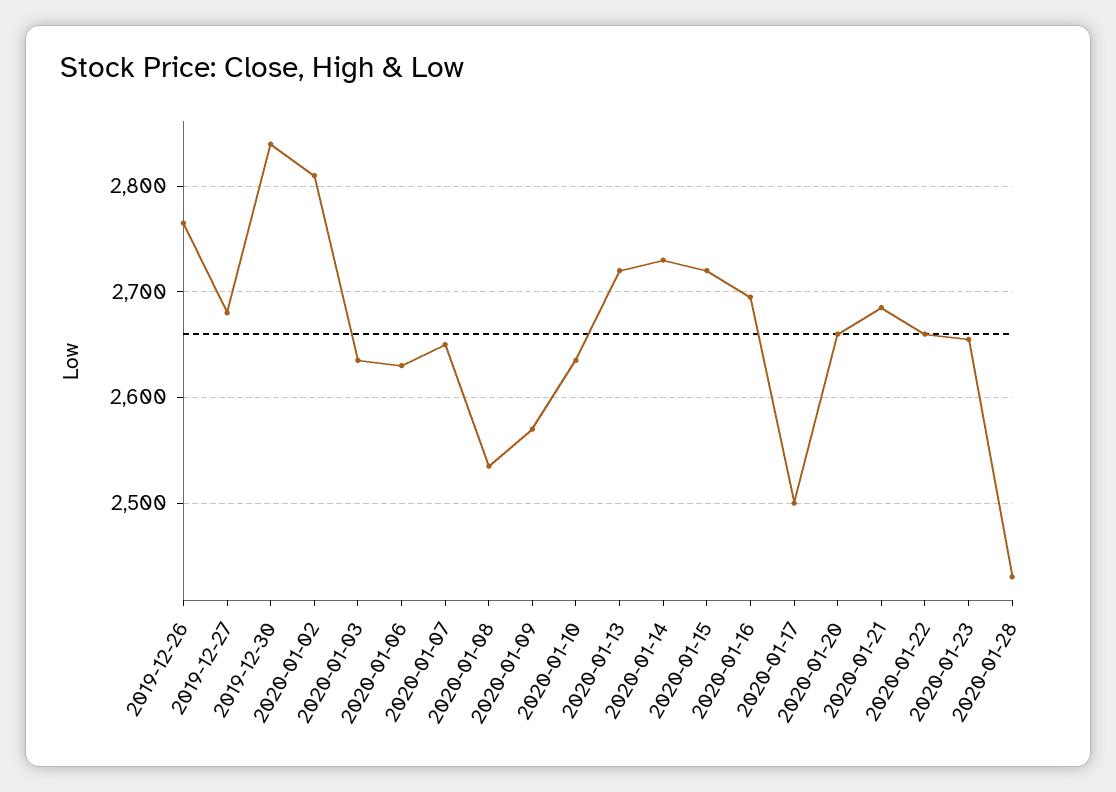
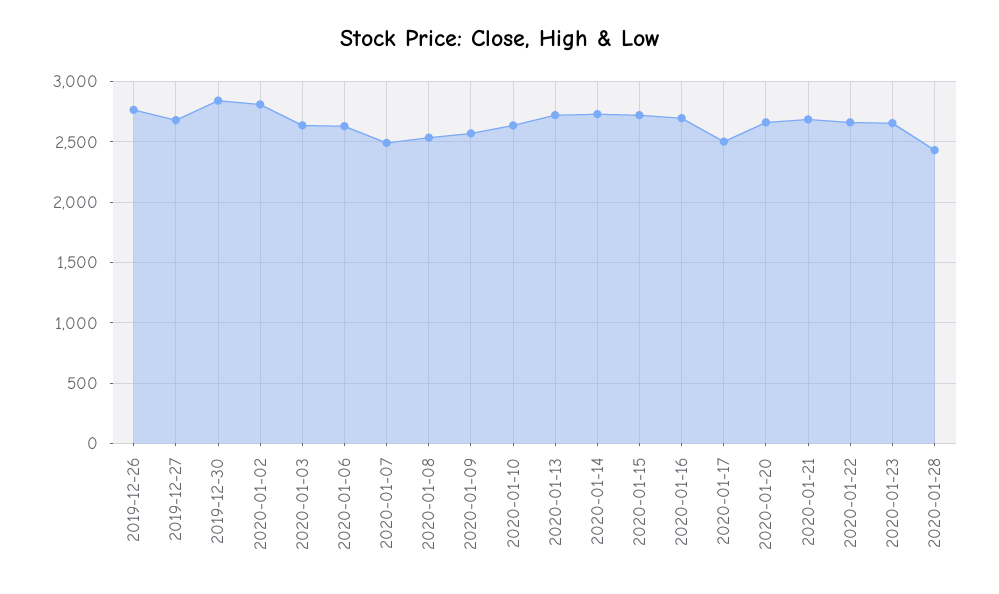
  {
    "2019-12-26": 2770,
    "2019-12-27": 2680,
    "2019-12-30": 2840,
    "2020-01-02": 2810,
    "2020-01-03": 2640,
    "2020-01-06": 2630,
-   "2020-01-07": 2650,
+   "2020-01-07": 2500,
    "2020-01-08": 2540,
    "2020-01-09": 2570,
    "2020-01-10": 2640,
    "2020-01-13": 2720,
    "2020-01-14": 2730,
    "2020-01-15": 2720,
    "2020-01-16": 2700,
    "2020-01-17": 2500,
    "2020-01-20": 2660,
    "2020-01-21": 2690,
    "2020-01-22": 2660,
    "2020-01-23": 2660,
    "2020-01-28": 2430
  }

